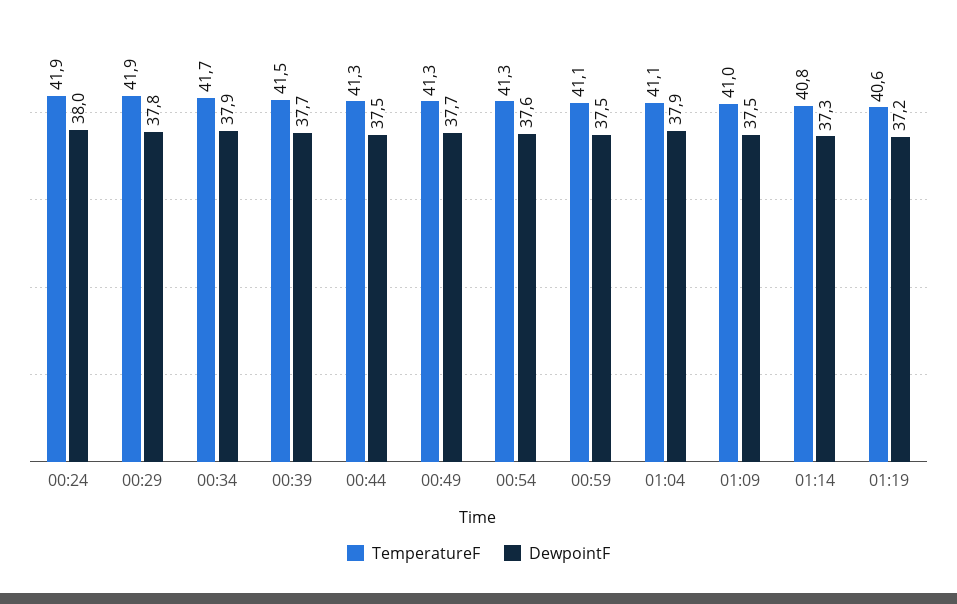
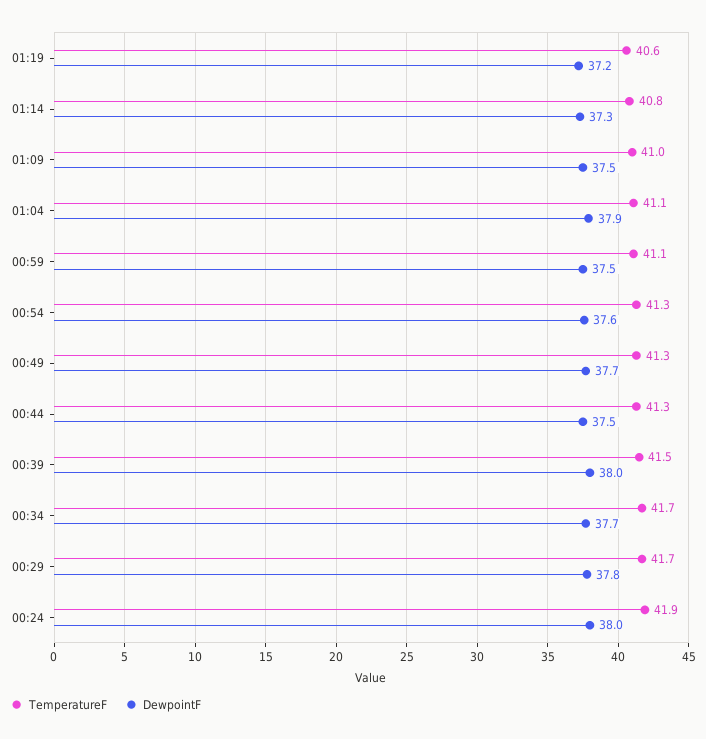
  {
    "TemperatureF": {
      "00:24": 41.9,
-     "00:29": 41.9,
+     "00:29": 41.7,
      "00:34": 41.7,
      "00:39": 41.5,
      "00:44": 41.3,
      "00:49": 41.3,
      "00:54": 41.3,
      "00:59": 41.1,
      "01:04": 41.1,
      "01:09": 41,
      "01:14": 40.8,
      "01:19": 40.6
    },
    "DewpointF": {
      "00:24": 38,
      "00:29": 37.8,
-     "00:34": 37.9,
+     "00:34": 37.7,
-     "00:39": 37.7,
+     "00:39": 38,
      "00:44": 37.5,
      "00:49": 37.7,
      "00:54": 37.6,
      "00:59": 37.5,
      "01:04": 37.9,
      "01:09": 37.5,
      "01:14": 37.3,
      "01:19": 37.2
    }
  }

